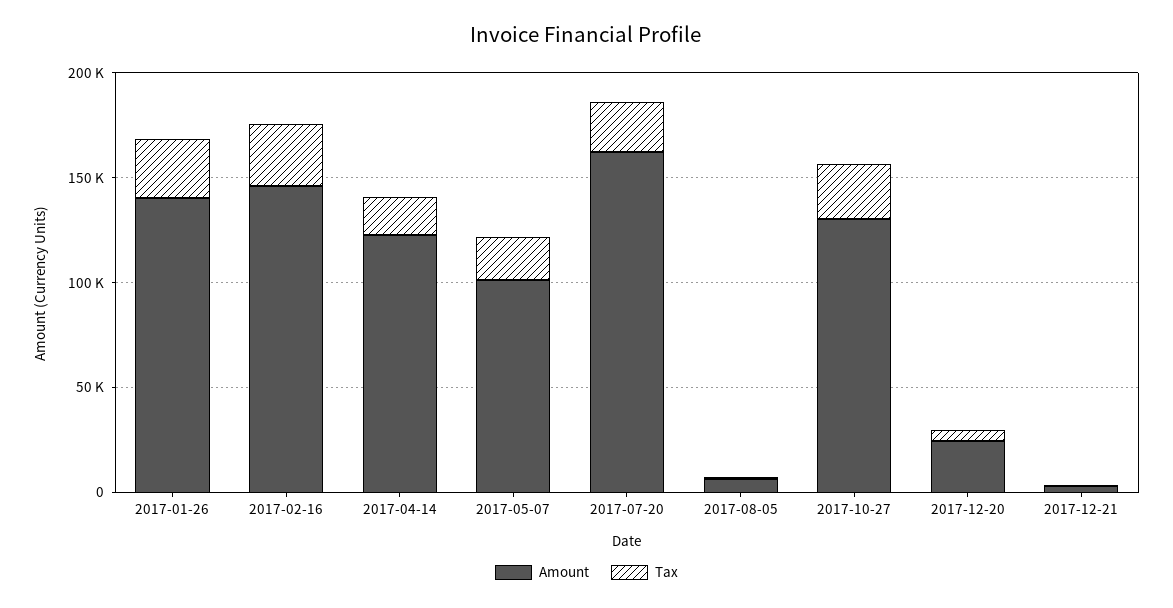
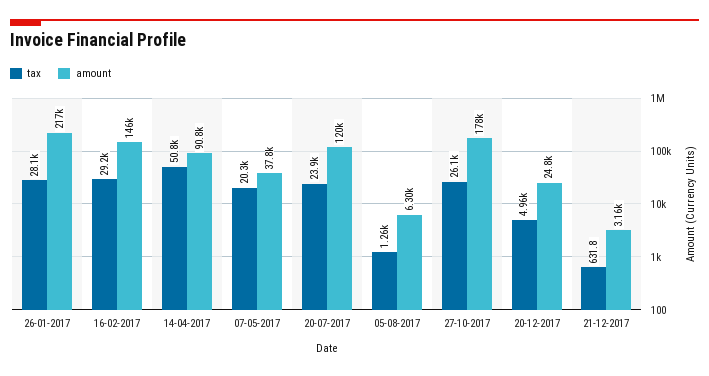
  {
    "Amount": {
-     "2017-01-26": 140000,
+     "2017-01-26": 217000,
      "2017-02-16": 146000,
-     "2017-04-14": 120000,
+     "2017-04-14": 90800,
-     "2017-05-07": 100000,
+     "2017-05-07": 37800,
-     "2017-07-20": 160000,
+     "2017-07-20": 120000,
      "2017-08-05": 6300,
-     "2017-10-27": 130000,
+     "2017-10-27": 178000,
      "2017-12-20": 24800,
      "2017-12-21": 3160
    },
    "Tax": {
      "2017-01-26": 28100,
      "2017-02-16": 29200,
-     "2017-04-14": 20000,
+     "2017-04-14": 50800,
      "2017-05-07": 20300,
      "2017-07-20": 23900,
      "2017-08-05": 1260,
      "2017-10-27": 26100,
      "2017-12-20": 4960,
      "2017-12-21": 631.8
    }
  }

